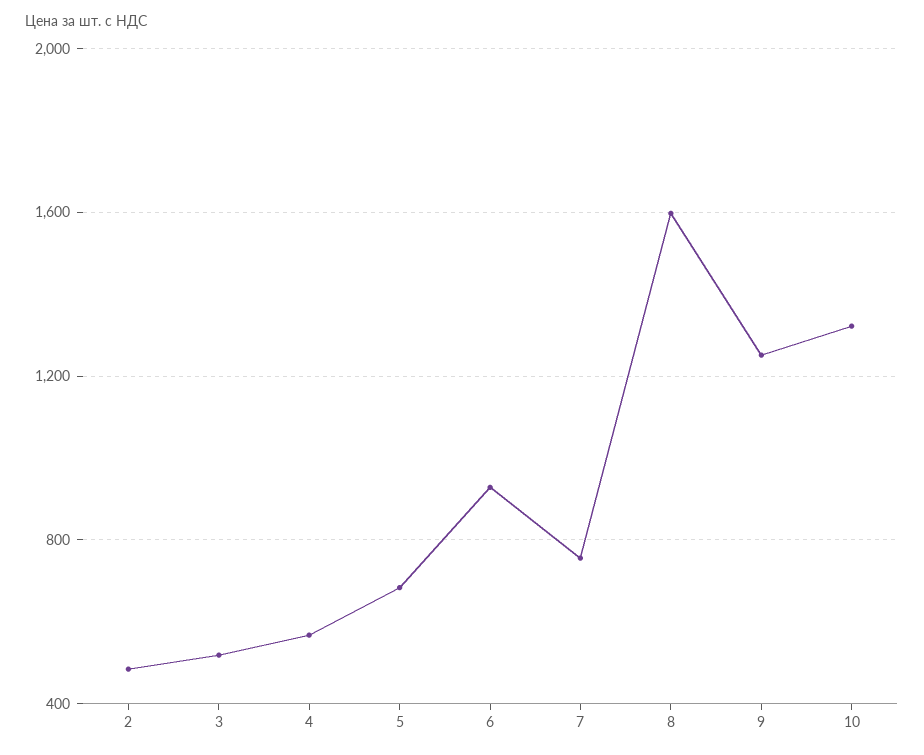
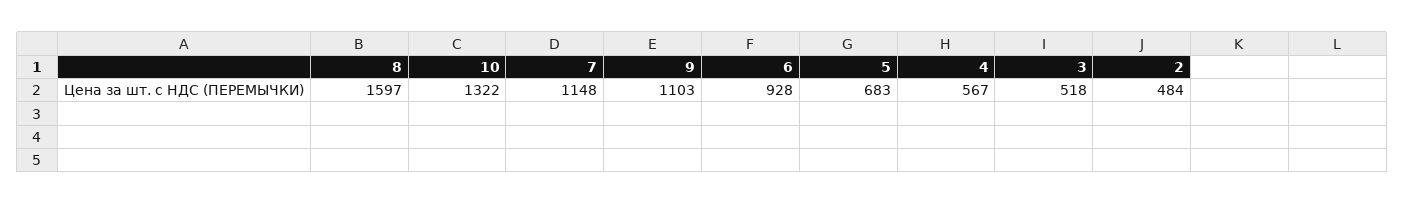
  {
    "2": 484,
    "3": 518,
    "4": 567,
    "5": 683,
    "6": 928,
-   "7": 750,
+   "7": 1148,
    "8": 1597,
-   "9": 1250,
+   "9": 1103,
    "10": 1322
  }

